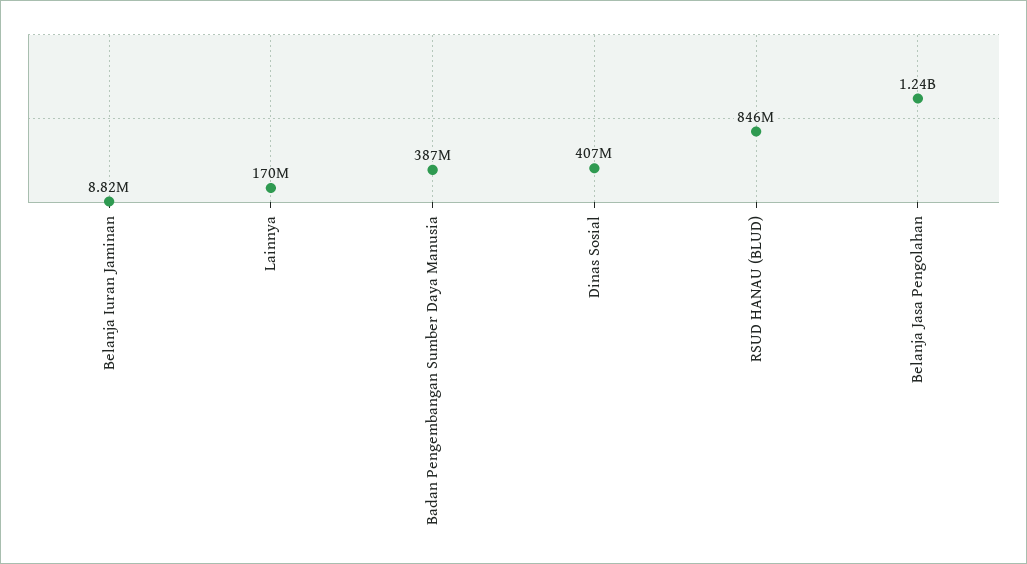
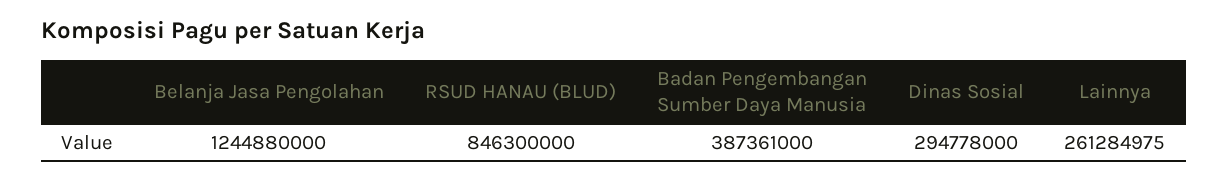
  {
-   "Belanja Iuran Jaminan": 8820000,
-   "Lainnya": 170000000,
+   "Lainnya": 261284975,
    "Badan Pengembangan Sumber Daya Manusia": 387361000,
-   "Dinas Sosial": 407000000,
+   "Dinas Sosial": 294778000,
    "RSUD HANAU (BLUD)": 846300000,
    "Belanja Jasa Pengolahan": 1244880000
  }

